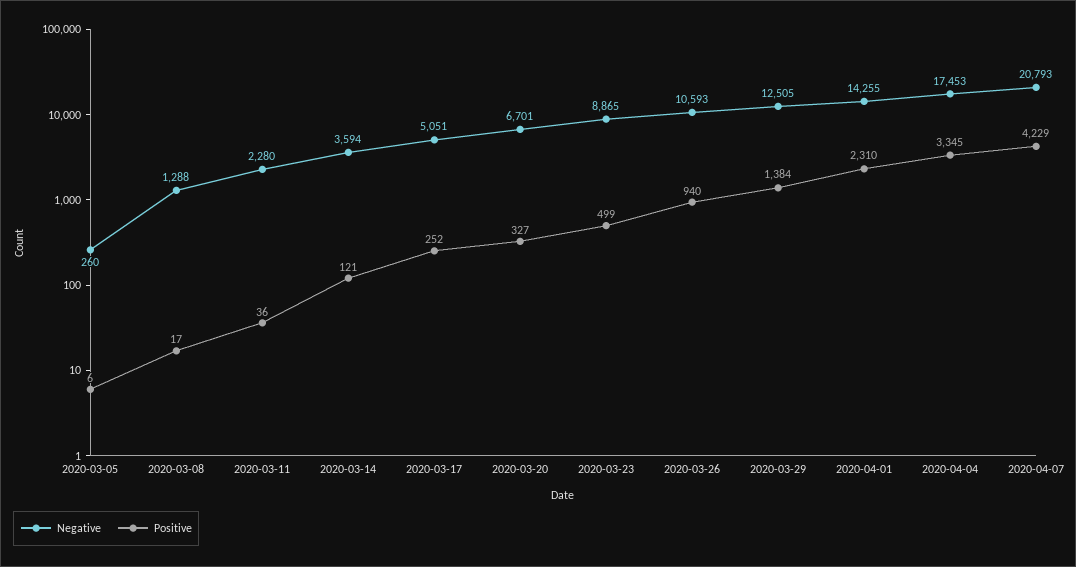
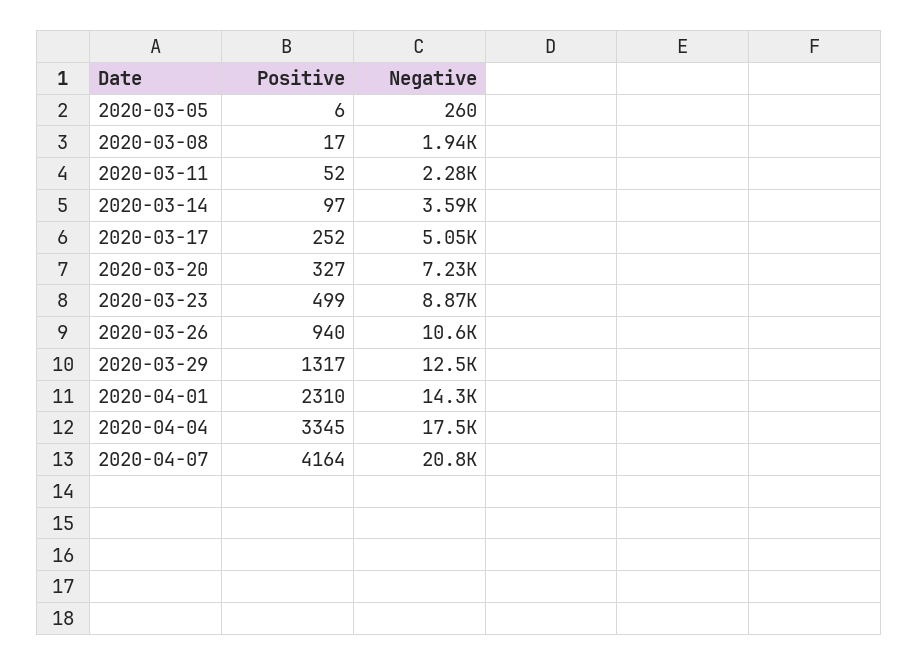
  {
    "Negative": {
      "2020-03-05": 260,
-     "2020-03-08": 1288,
+     "2020-03-08": 1940,
      "2020-03-11": 2280,
      "2020-03-14": 3594,
      "2020-03-17": 5051,
-     "2020-03-20": 6701,
+     "2020-03-20": 7230,
      "2020-03-23": 8865,
      "2020-03-26": 10593,
      "2020-03-29": 12505,
      "2020-04-01": 14255,
      "2020-04-04": 17453,
      "2020-04-07": 20793
    },
    "Positive": {
      "2020-03-05": 6,
      "2020-03-08": 17,
-     "2020-03-11": 36,
+     "2020-03-11": 52,
-     "2020-03-14": 121,
+     "2020-03-14": 97,
      "2020-03-17": 252,
      "2020-03-20": 327,
      "2020-03-23": 499,
      "2020-03-26": 940,
-     "2020-03-29": 1384,
+     "2020-03-29": 1317,
      "2020-04-01": 2310,
      "2020-04-04": 3345,
-     "2020-04-07": 4229
+     "2020-04-07": 4164
    }
  }

